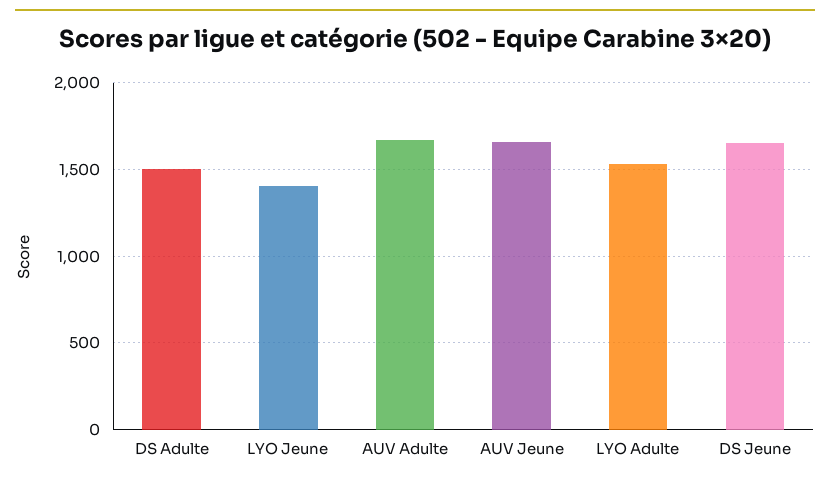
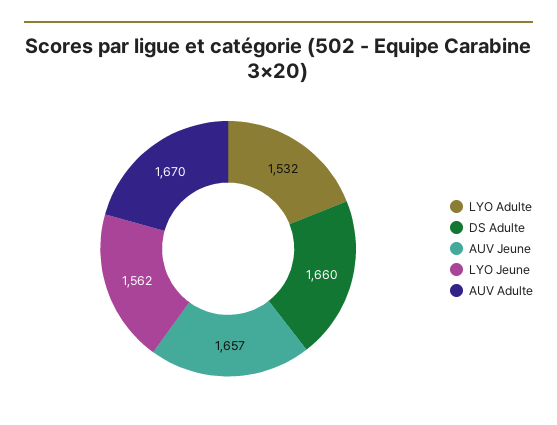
  {
-   "DS Adulte": 1500,
+   "DS Adulte": 1660,
-   "LYO Jeune": 1400,
+   "LYO Jeune": 1562,
    "AUV Adulte": 1670,
    "AUV Jeune": 1657,
-   "LYO Adulte": 1532,
+   "LYO Adulte": 1532
-   "DS Jeune": 1650
  }

